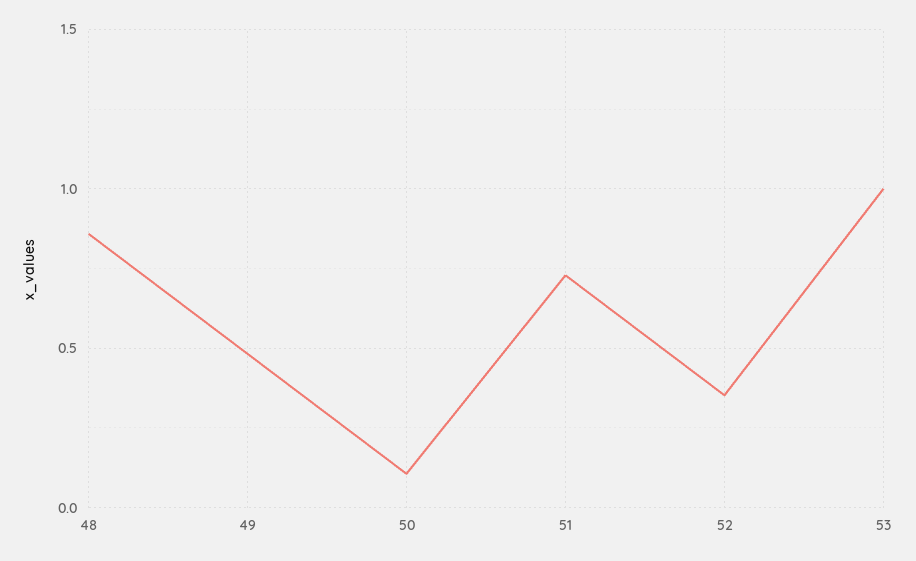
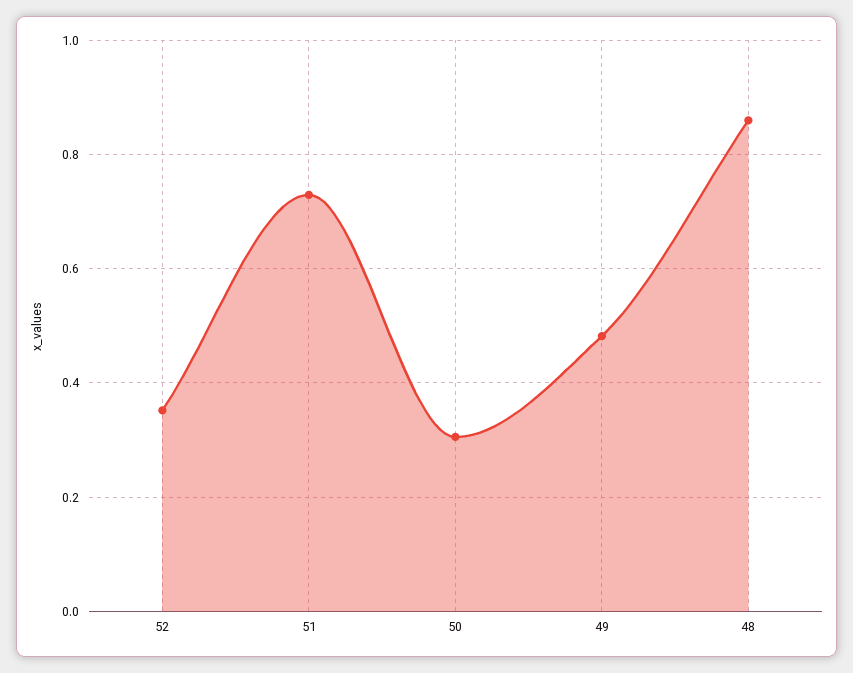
  {
    "48": 0.86,
    "49": 0.48,
-   "50": 0.1,
+   "50": 0.3,
    "51": 0.72,
-   "52": 0.36,
+   "52": 0.36
-   "53": 1
  }

